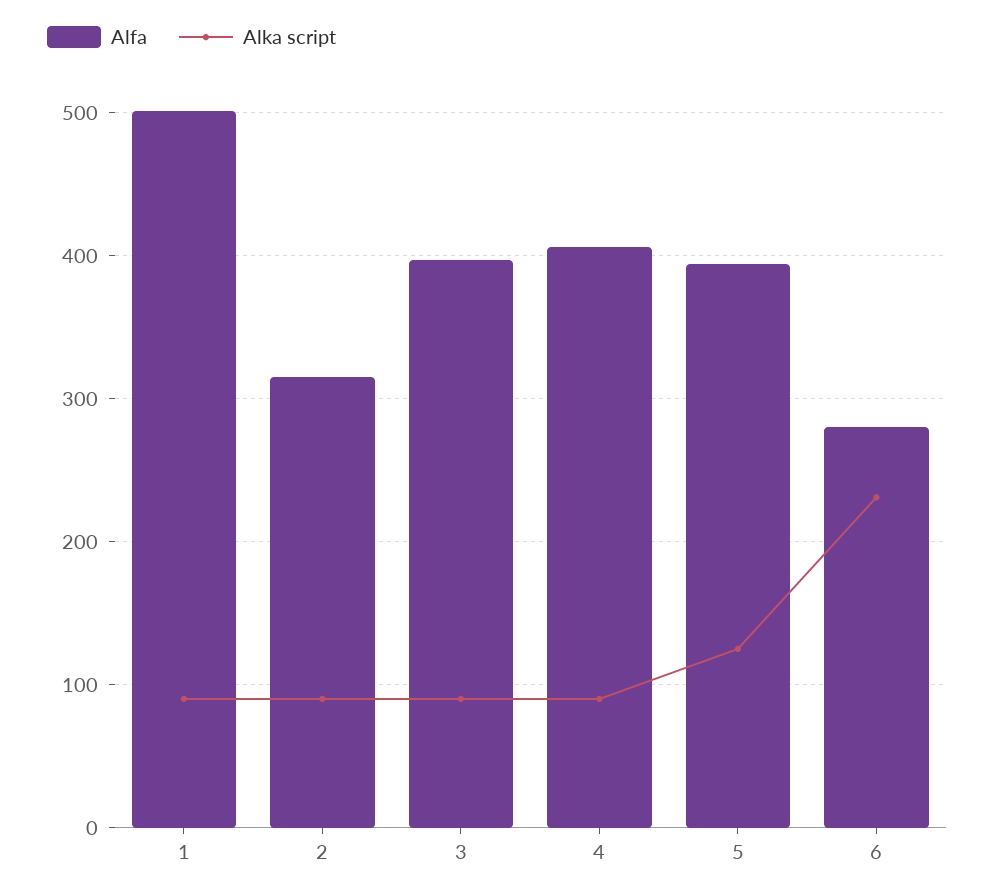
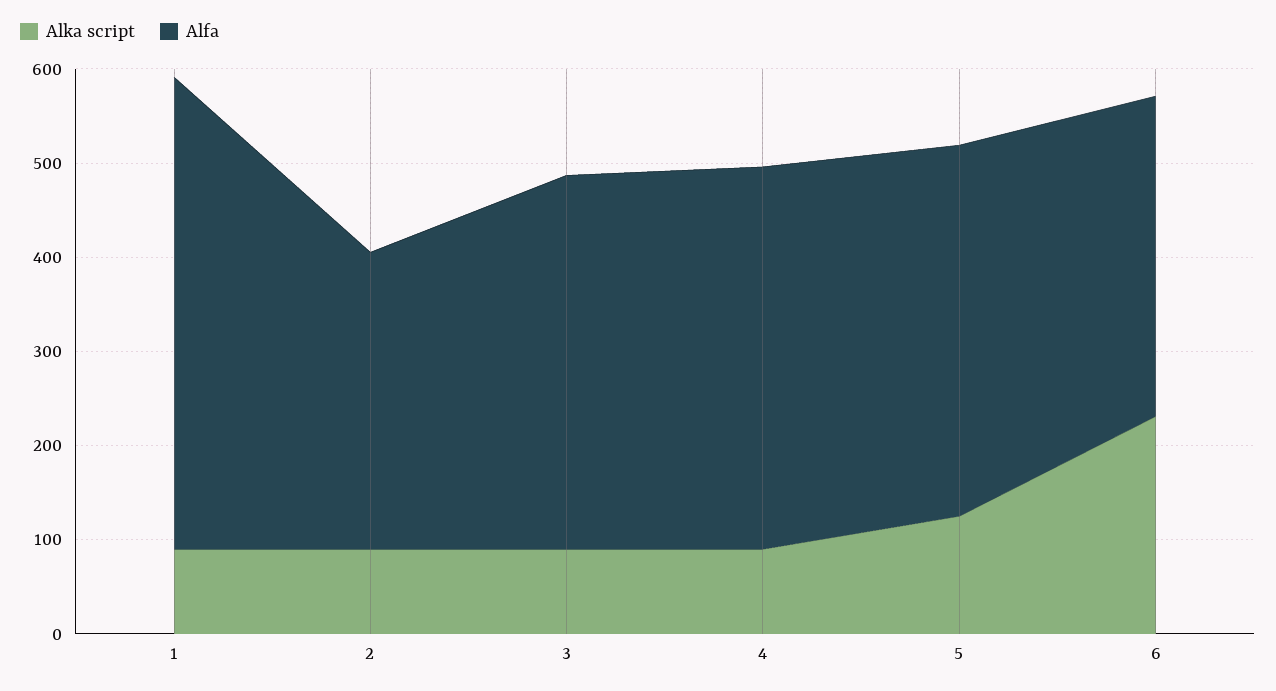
  {
    "Alfa": {
      "1": 500,
      "2": 320,
      "3": 400,
      "4": 410,
      "5": 390,
-     "6": 280
+     "6": 340
    },
    "Alka script": {
      "1": 90,
      "2": 90,
      "3": 90,
      "4": 90,
      "5": 130,
      "6": 230
    }
  }

